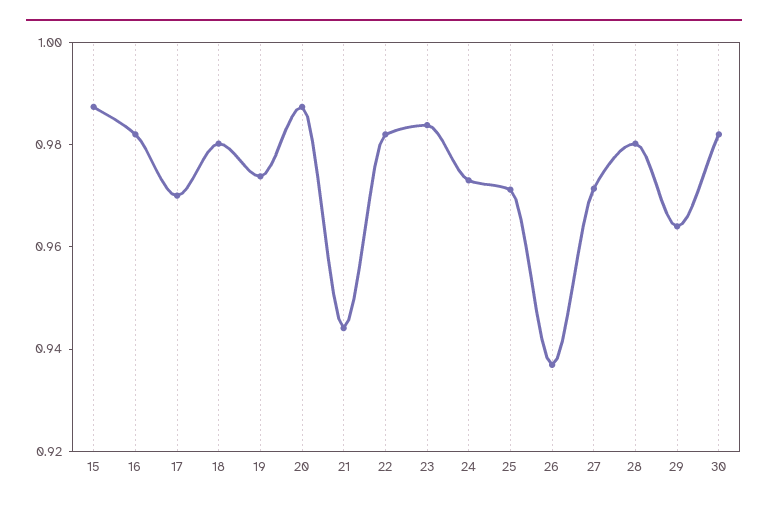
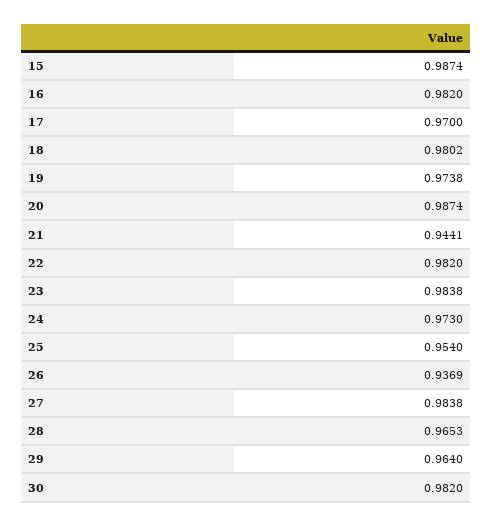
  {
    "15": 0.9874,
    "16": 0.982,
    "17": 0.97,
    "18": 0.9802,
    "19": 0.9738,
    "20": 0.9874,
    "21": 0.9441,
    "22": 0.982,
    "23": 0.9838,
    "24": 0.973,
-   "25": 0.97,
+   "25": 0.954,
    "26": 0.9369,
-   "27": 0.97,
+   "27": 0.9838,
-   "28": 0.98,
+   "28": 0.9653,
    "29": 0.964,
    "30": 0.982
  }

